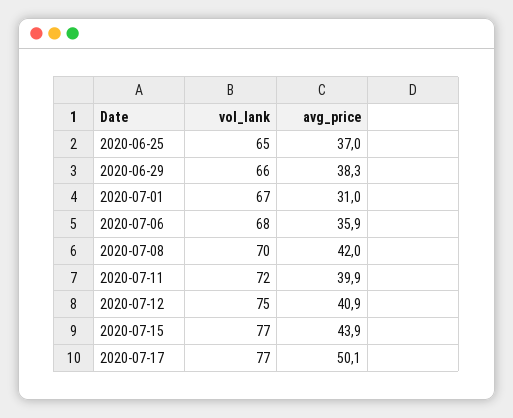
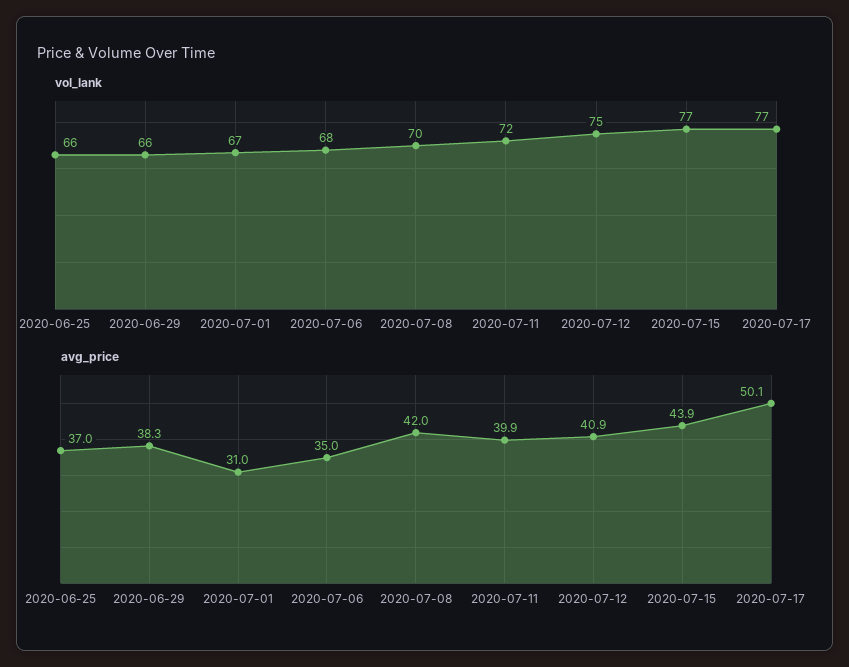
  {
    "vol_lank": {
-     "2020-06-25": 65,
+     "2020-06-25": 66,
      "2020-06-29": 66,
      "2020-07-01": 67,
      "2020-07-06": 68,
      "2020-07-08": 70,
      "2020-07-11": 72,
      "2020-07-12": 75,
      "2020-07-15": 77,
      "2020-07-17": 77
    },
    "avg_price": {
      "2020-06-25": 37,
      "2020-06-29": 38.3,
      "2020-07-01": 31,
-     "2020-07-06": 35.9,
+     "2020-07-06": 35,
      "2020-07-08": 42,
      "2020-07-11": 39.9,
      "2020-07-12": 40.9,
      "2020-07-15": 43.9,
      "2020-07-17": 50.1
    }
  }

